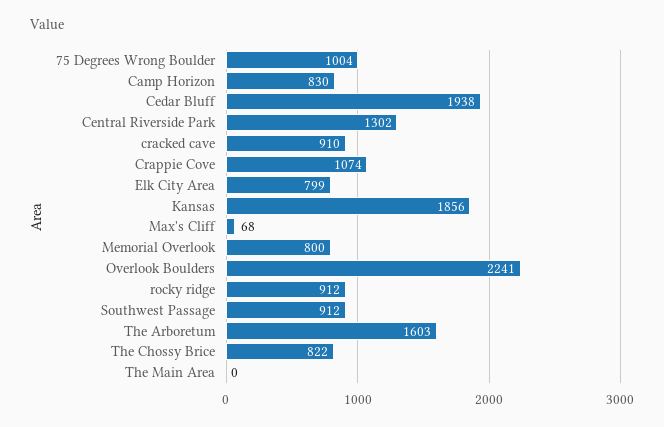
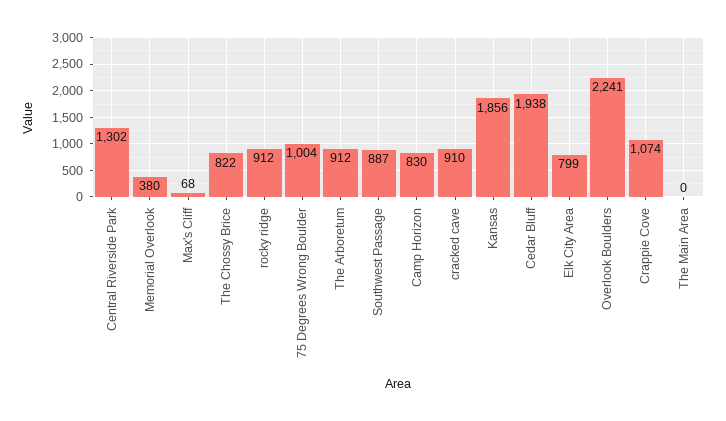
  {
    "75 Degrees Wrong Boulder": 1004,
    "Camp Horizon": 830,
    "Cedar Bluff": 1938,
    "Central Riverside Park": 1302,
    "cracked cave": 910,
    "Crappie Cove": 1074,
    "Elk City Area": 799,
    "Kansas": 1856,
    "Max's Cliff": 68,
-   "Memorial Overlook": 800,
+   "Memorial Overlook": 380,
    "Overlook Boulders": 2241,
    "rocky ridge": 912,
-   "Southwest Passage": 912,
+   "Southwest Passage": 887,
-   "The Arboretum": 1603,
+   "The Arboretum": 912,
    "The Chossy Brice": 822,
    "The Main Area": 0
  }

